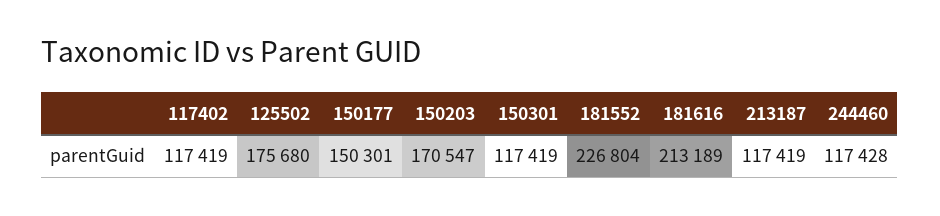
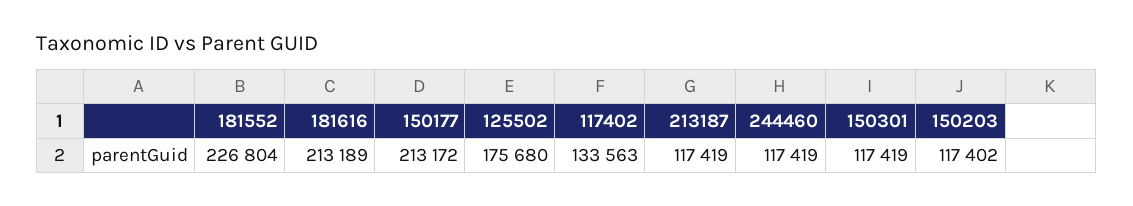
  {
-   "117402": 117419,
+   "117402": 133563,
    "125502": 175680,
-   "150177": 150301,
+   "150177": 213172,
-   "150203": 170547,
+   "150203": 117402,
    "150301": 117419,
    "181552": 226804,
    "181616": 213189,
    "213187": 117419,
-   "244460": 117428
+   "244460": 117419
  }

